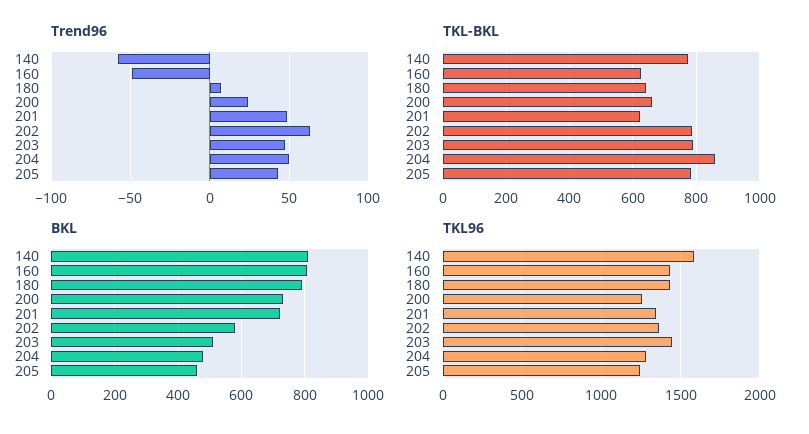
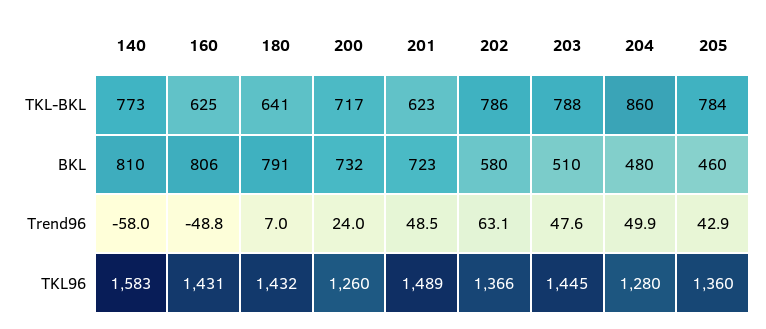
  {
    "Trend96": {
      "140": -58,
      "160": -48.8,
      "180": 7,
      "200": 24,
      "201": 48.5,
      "202": 63.1,
      "203": 47.6,
      "204": 49.9,
      "205": 42.9
    },
    "TKL-BKL": {
      "140": 773,
      "160": 625,
      "180": 641,
-     "200": 660,
+     "200": 717,
      "201": 623,
      "202": 786,
      "203": 788,
      "204": 860,
      "205": 784
    },
    "BKL": {
      "140": 810,
      "160": 806,
      "180": 791,
      "200": 732,
      "201": 723,
      "202": 580,
      "203": 510,
      "204": 480,
      "205": 460
    },
    "TKL96": {
      "140": 1583,
      "160": 1431,
      "180": 1432,
      "200": 1260,
-     "201": 1350,
+     "201": 1489,
      "202": 1366,
      "203": 1445,
      "204": 1280,
-     "205": 1250
+     "205": 1360
    }
  }

